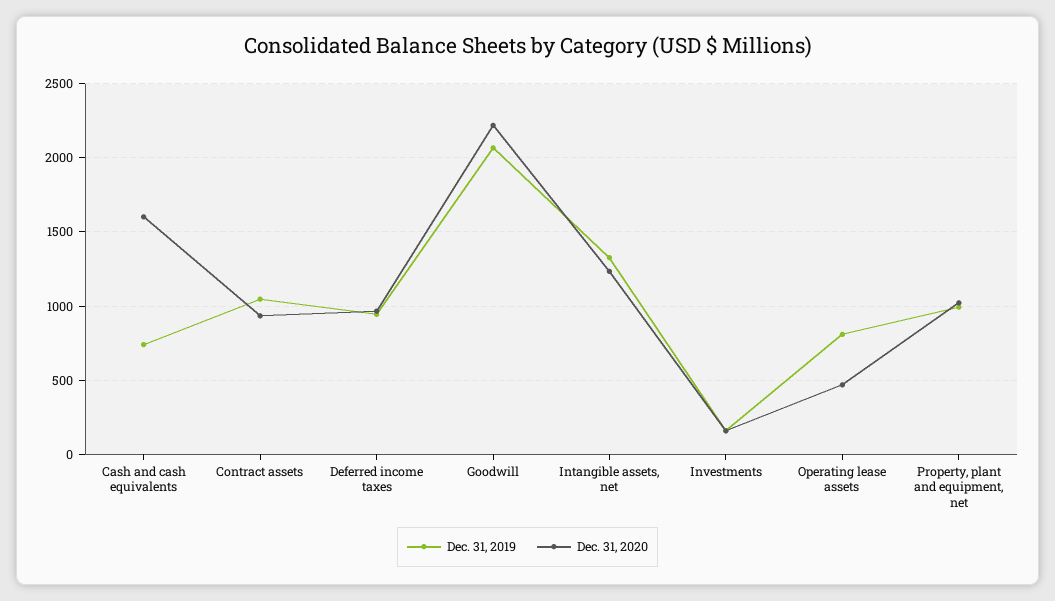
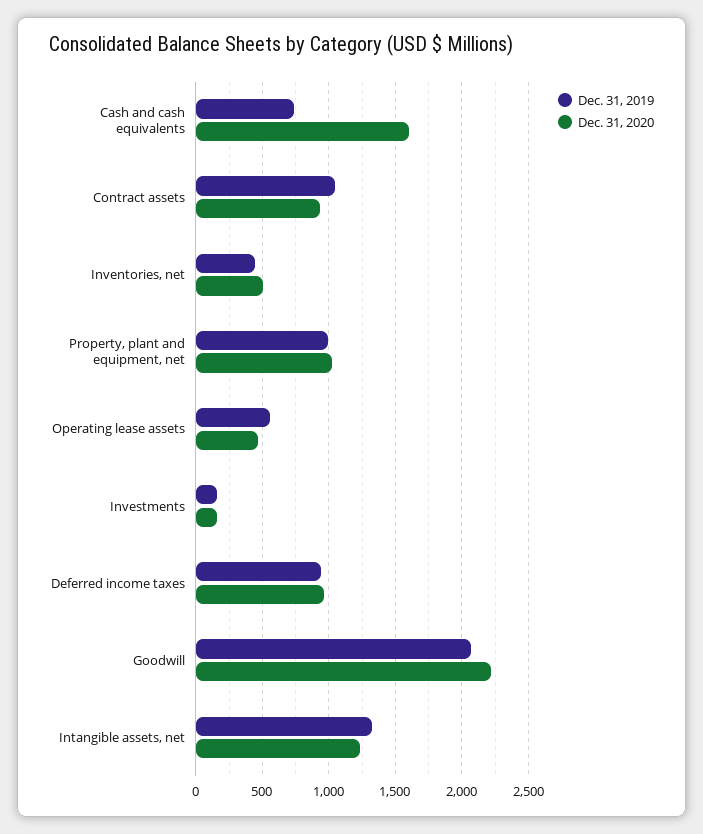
  {
    "Dec. 31, 2019": {
      "Cash and cash equivalents": 750,
      "Contract assets": 1050,
      "Deferred income taxes": 950,
      "Goodwill": 2050,
      "Intangible assets, net": 1350,
      "Investments": 150,
-     "Operating lease assets": 800,
+     "Operating lease assets": 550,
-     "Property, plant and equipment, net": 1000
+     "Property, plant and equipment, net": 1000,
+     "Inventories, net": 450
    },
    "Dec. 31, 2020": {
      "Cash and cash equivalents": 1600,
      "Contract assets": 950,
      "Deferred income taxes": 950,
      "Goodwill": 2200,
      "Intangible assets, net": 1250,
      "Investments": 150,
      "Operating lease assets": 450,
-     "Property, plant and equipment, net": 1000
+     "Property, plant and equipment, net": 1000,
+     "Inventories, net": 500
    }
  }

